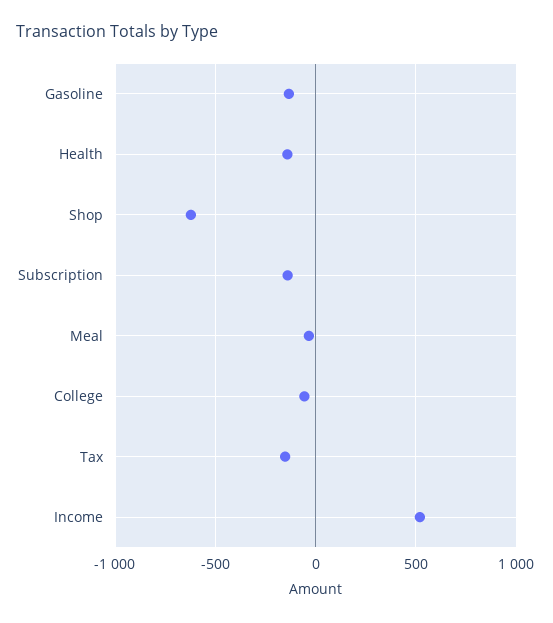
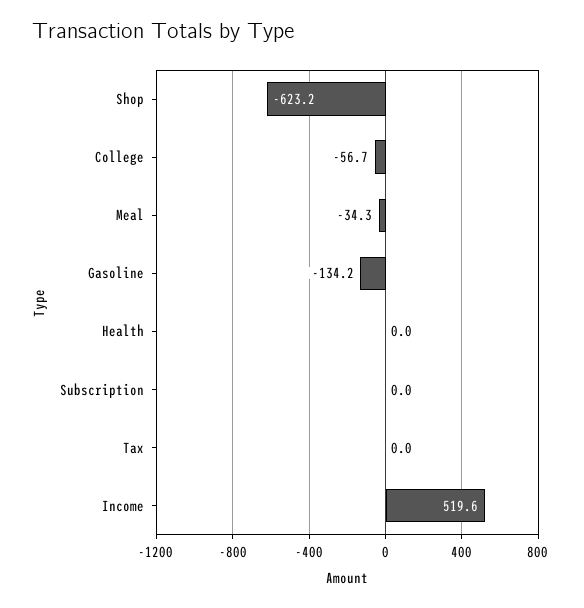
  {
    "Gasoline": -134.2,
-   "Health": -150,
+   "Health": 0,
    "Shop": -623.2,
-   "Subscription": -150,
+   "Subscription": 0,
    "Meal": -34.3,
    "College": -56.7,
-   "Tax": -150,
+   "Tax": 0,
    "Income": 519.6
  }

